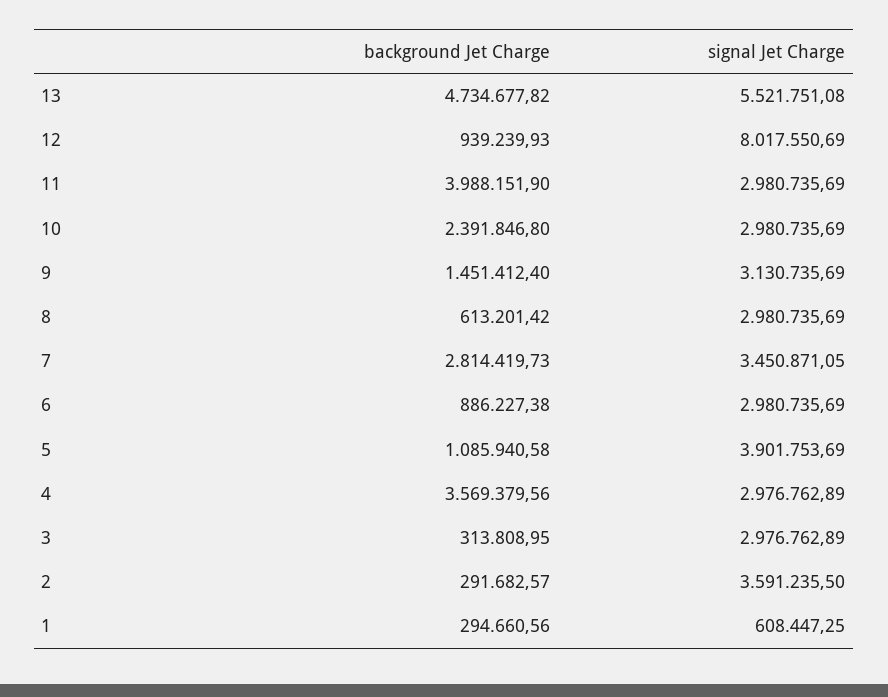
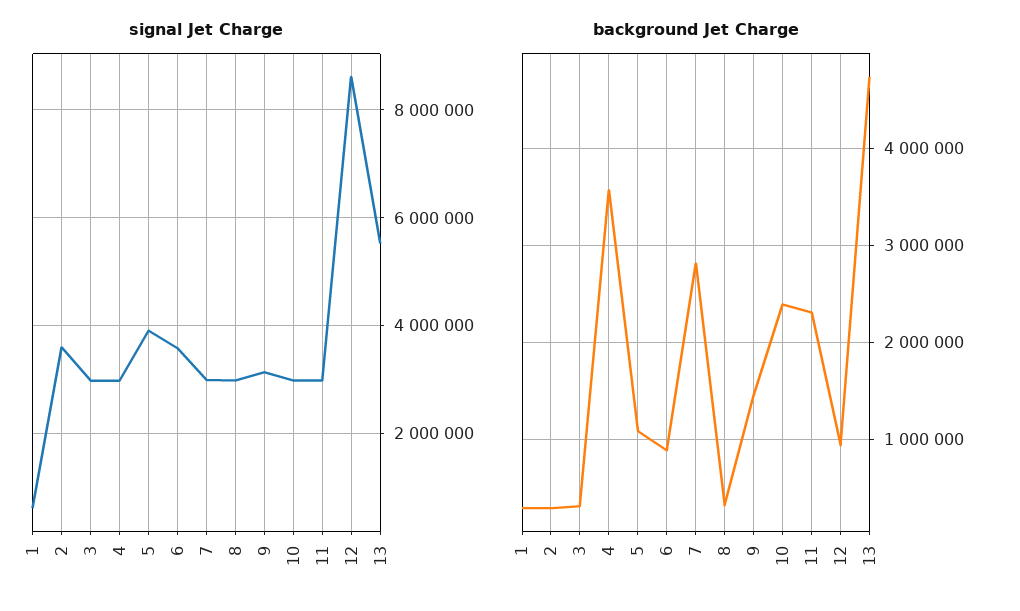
  {
    "background Jet Charge": {
      "13": 4734677.82,
      "12": 939239.93,
-     "11": 3988151.9,
+     "11": 2300000,
      "10": 2391846.8,
      "9": 1451412.4,
-     "8": 613201.42,
+     "8": 300000,
      "7": 2814419.73,
      "6": 886227.38,
      "5": 1085940.58,
      "4": 3569379.56,
      "3": 313808.95,
      "2": 291682.57,
      "1": 294660.56
    },
    "signal Jet Charge": {
      "13": 5521751.08,
-     "12": 8017550.69,
+     "12": 8600000,
      "11": 2980735.69,
      "10": 2980735.69,
      "9": 3130735.69,
      "8": 2980735.69,
-     "7": 3450871.05,
+     "7": 3000000,
-     "6": 2980735.69,
+     "6": 3600000,
      "5": 3901753.69,
      "4": 2976762.89,
      "3": 2976762.89,
      "2": 3591235.5,
      "1": 608447.25
    }
  }

